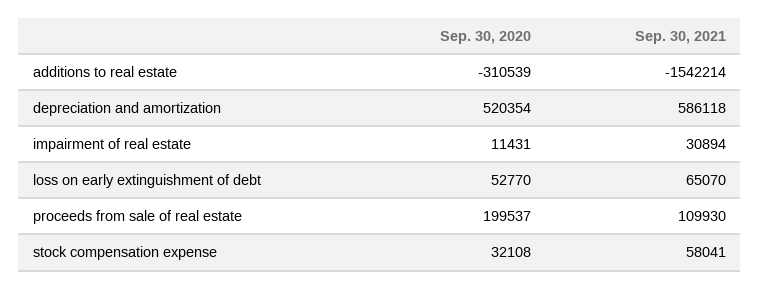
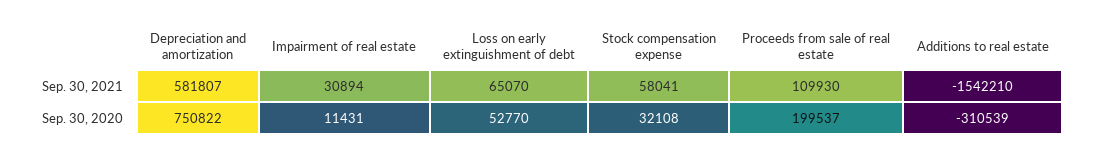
  {
    "Sep. 30, 2020": {
      "additions to real estate": -310539,
-     "depreciation and amortization": 520354,
+     "depreciation and amortization": 750822,
      "impairment of real estate": 11431,
      "loss on early extinguishment of debt": 52770,
      "proceeds from sale of real estate": 199537,
      "stock compensation expense": 32108
    },
    "Sep. 30, 2021": {
-     "additions to real estate": -1542214,
+     "additions to real estate": -1542210,
-     "depreciation and amortization": 586118,
+     "depreciation and amortization": 581807,
      "impairment of real estate": 30894,
      "loss on early extinguishment of debt": 65070,
      "proceeds from sale of real estate": 109930,
      "stock compensation expense": 58041
    }
  }

